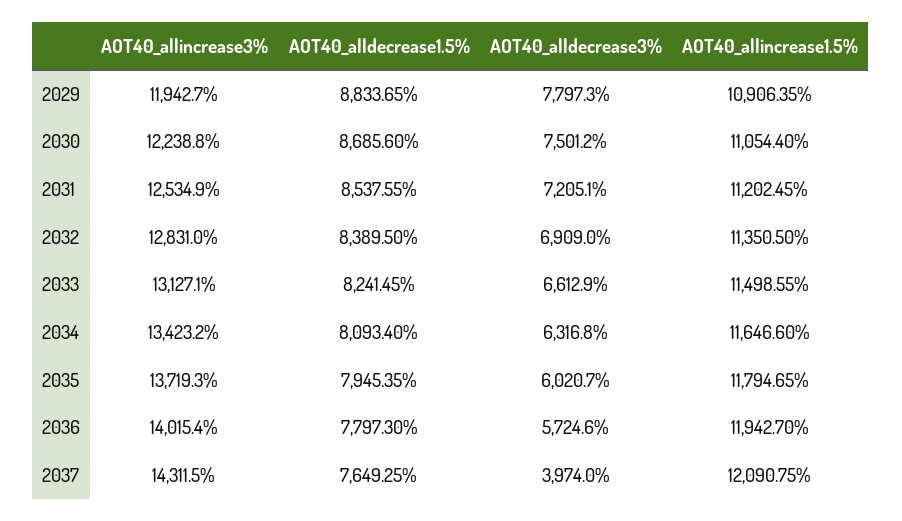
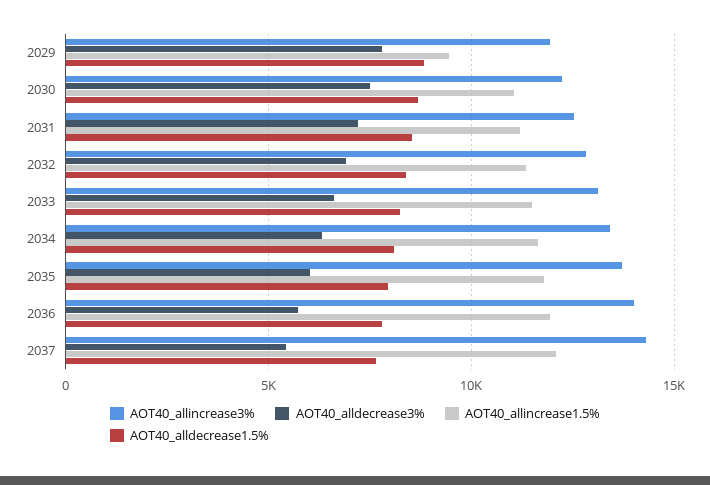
  {
    "AOT40_allincrease3%": {
      "2029": 11942.7,
      "2030": 12238.8,
      "2031": 12534.9,
      "2032": 12831,
      "2033": 13127.1,
      "2034": 13423.2,
      "2035": 13719.3,
      "2036": 14015.4,
      "2037": 14311.5
    },
    "AOT40_alldecrease1.5%": {
      "2029": 8833.65,
      "2030": 8685.6,
      "2031": 8537.55,
      "2032": 8389.5,
      "2033": 8241.45,
      "2034": 8093.4,
      "2035": 7945.35,
      "2036": 7797.3,
      "2037": 7649.25
    },
    "AOT40_alldecrease3%": {
      "2029": 7797.3,
      "2030": 7501.2,
      "2031": 7205.1,
      "2032": 6909,
      "2033": 6612.9,
      "2034": 6316.8,
      "2035": 6020.7,
      "2036": 5724.6,
-     "2037": 3974
+     "2037": 5500
    },
    "AOT40_allincrease1.5%": {
-     "2029": 10906.35,
+     "2029": 9500,
      "2030": 11054.4,
      "2031": 11202.45,
      "2032": 11350.5,
      "2033": 11498.55,
      "2034": 11646.6,
      "2035": 11794.65,
      "2036": 11942.7,
      "2037": 12090.75
    }
  }

